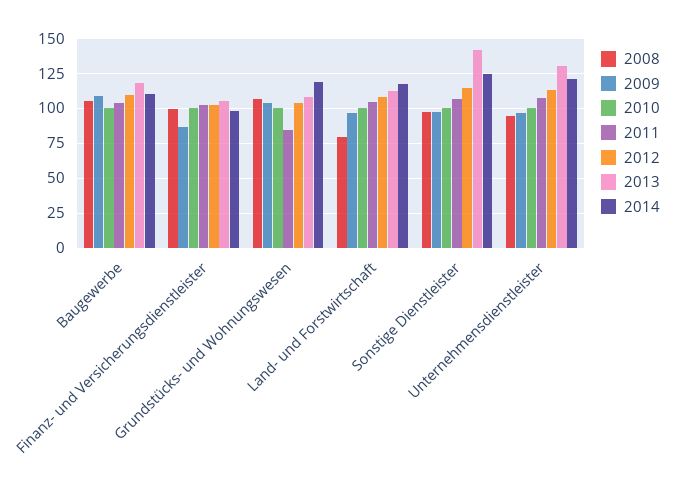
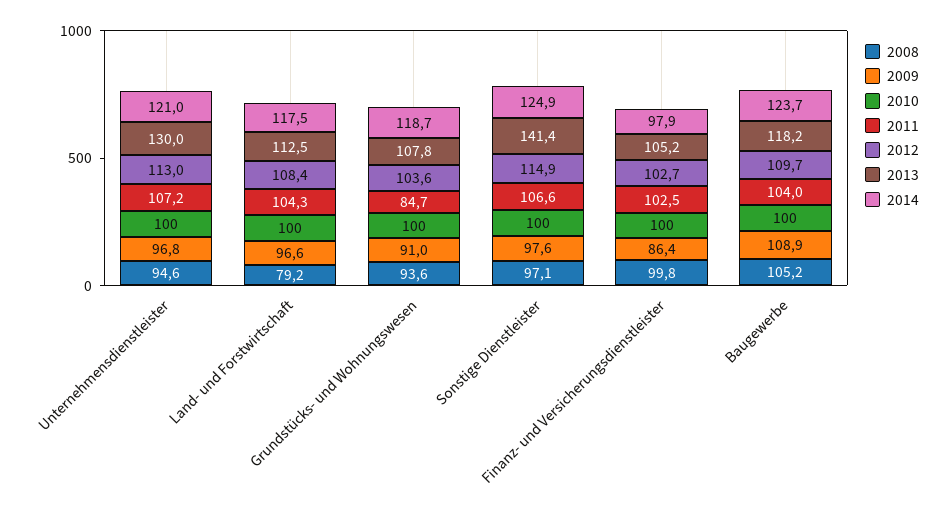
  {
    "2008": {
      "Baugewerbe": 105.2,
      "Finanz- und Versicherungsdienstleister": 99.8,
-     "Grundstücks- und Wohnungswesen": 105,
+     "Grundstücks- und Wohnungswesen": 93.6,
      "Land- und Forstwirtschaft": 79.2,
      "Sonstige Dienstleister": 97.1,
      "Unternehmensdienstleister": 94.6
    },
    "2009": {
      "Baugewerbe": 108.9,
      "Finanz- und Versicherungsdienstleister": 86.4,
-     "Grundstücks- und Wohnungswesen": 105,
+     "Grundstücks- und Wohnungswesen": 91,
      "Land- und Forstwirtschaft": 96.6,
      "Sonstige Dienstleister": 97.6,
      "Unternehmensdienstleister": 96.8
    },
    "2010": {
      "Baugewerbe": 100,
      "Finanz- und Versicherungsdienstleister": 100,
      "Grundstücks- und Wohnungswesen": 100,
      "Land- und Forstwirtschaft": 100,
      "Sonstige Dienstleister": 100,
      "Unternehmensdienstleister": 100
    },
    "2011": {
      "Baugewerbe": 104,
      "Finanz- und Versicherungsdienstleister": 102.5,
      "Grundstücks- und Wohnungswesen": 84.7,
      "Land- und Forstwirtschaft": 104.3,
      "Sonstige Dienstleister": 106.6,
      "Unternehmensdienstleister": 107.2
    },
    "2012": {
      "Baugewerbe": 109.7,
      "Finanz- und Versicherungsdienstleister": 102.7,
      "Grundstücks- und Wohnungswesen": 103.6,
      "Land- und Forstwirtschaft": 108.4,
      "Sonstige Dienstleister": 114.9,
      "Unternehmensdienstleister": 113
    },
    "2013": {
      "Baugewerbe": 118.2,
      "Finanz- und Versicherungsdienstleister": 105.2,
      "Grundstücks- und Wohnungswesen": 107.8,
      "Land- und Forstwirtschaft": 112.5,
      "Sonstige Dienstleister": 141.4,
      "Unternehmensdienstleister": 130
    },
    "2014": {
-     "Baugewerbe": 110,
+     "Baugewerbe": 123.7,
      "Finanz- und Versicherungsdienstleister": 97.9,
      "Grundstücks- und Wohnungswesen": 118.7,
      "Land- und Forstwirtschaft": 117.5,
      "Sonstige Dienstleister": 124.9,
      "Unternehmensdienstleister": 121
    }
  }

